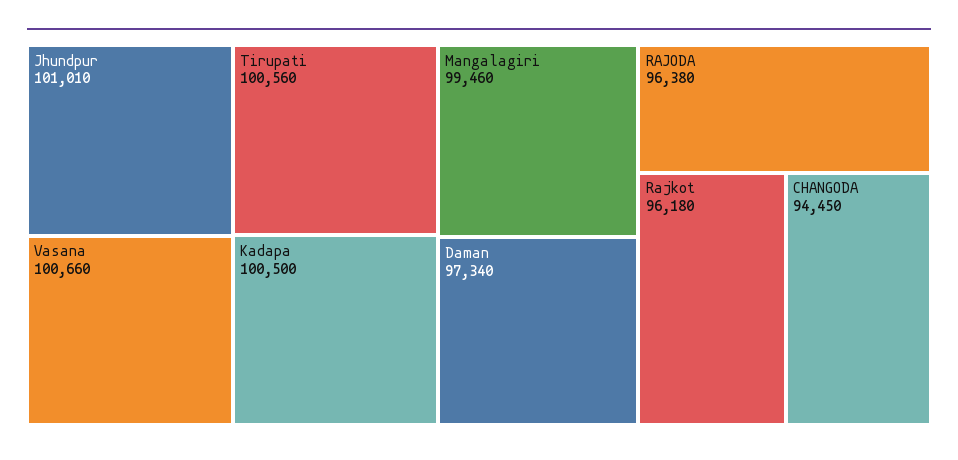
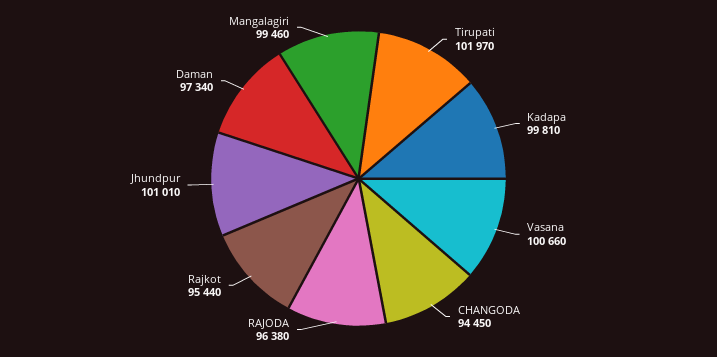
  {
    "Jhundpur": 101010,
    "Vasana": 100660,
-   "Tirupati": 100560,
+   "Tirupati": 101970,
-   "Kadapa": 100500,
+   "Kadapa": 99810,
    "Mangalagiri": 99460,
    "Daman": 97340,
    "RAJODA": 96380,
-   "Rajkot": 96180,
+   "Rajkot": 95440,
    "CHANGODA": 94450
  }

